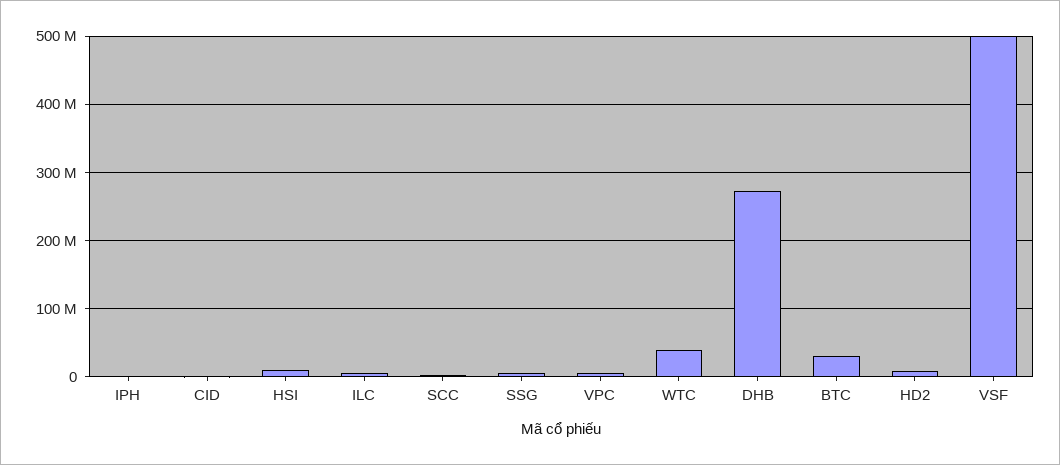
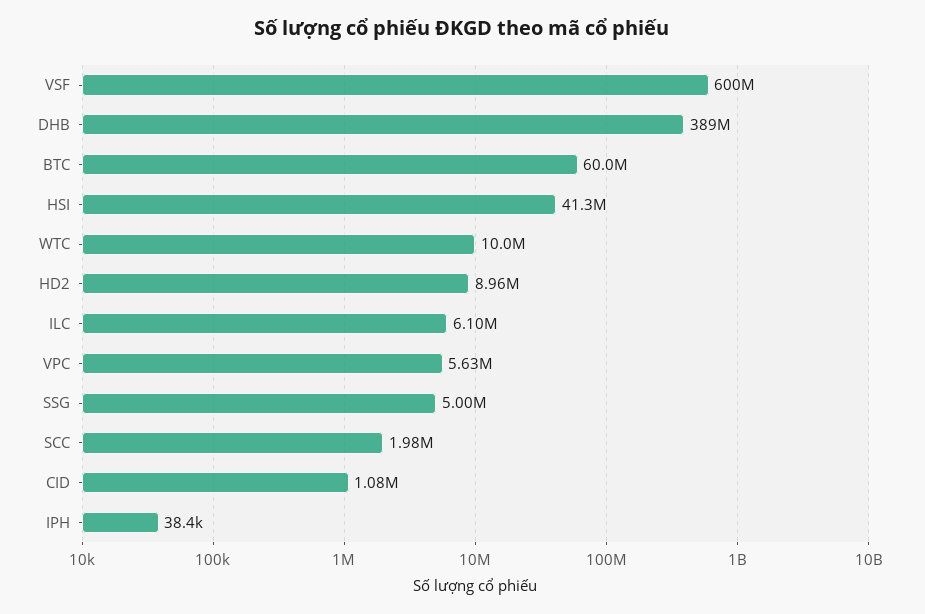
  {
    "IPH": 38400,
    "CID": 1080000,
-   "HSI": 10000000,
+   "HSI": 41300000,
    "ILC": 6100000,
    "SCC": 1980000,
    "SSG": 5000000,
    "VPC": 5630000,
-   "WTC": 40000000,
+   "WTC": 10000000,
-   "DHB": 270000000,
+   "DHB": 389000000,
-   "BTC": 30000000,
+   "BTC": 60000000,
    "HD2": 8960000,
-   "VSF": 500000000
+   "VSF": 600000000
  }

